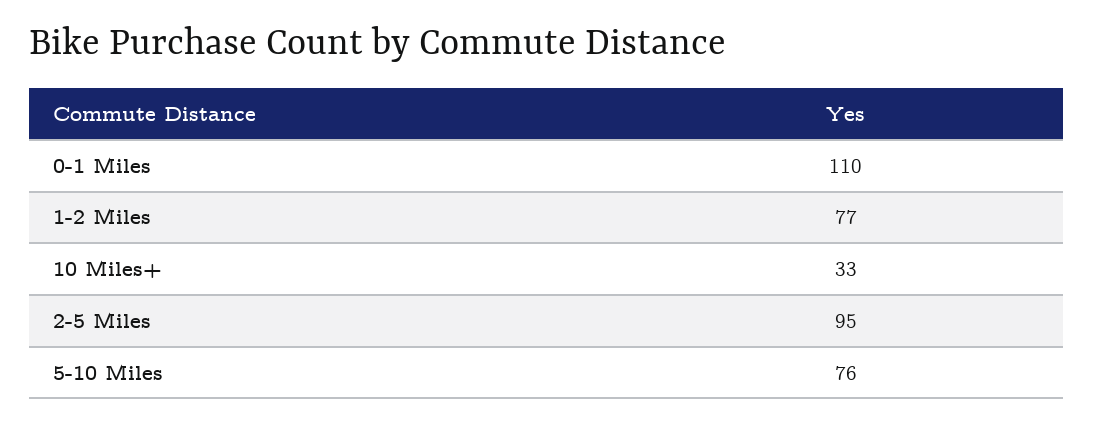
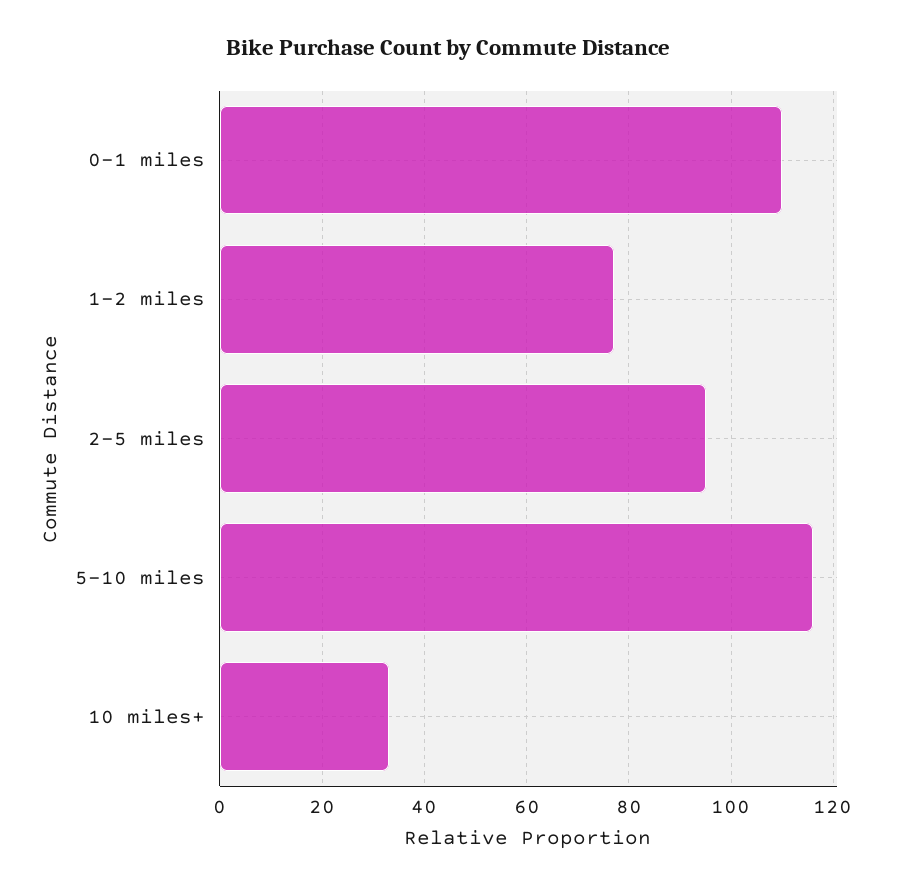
  {
    "0-1 Miles": 110,
    "1-2 Miles": 77,
    "10 Miles+": 33,
    "2-5 Miles": 95,
-   "5-10 Miles": 76
+   "5-10 Miles": 115
  }

